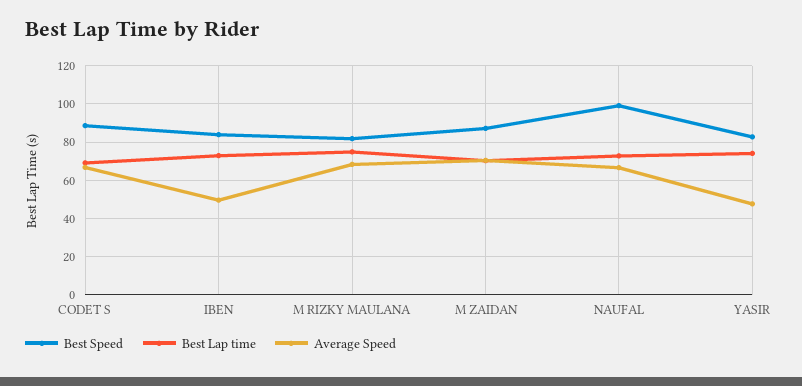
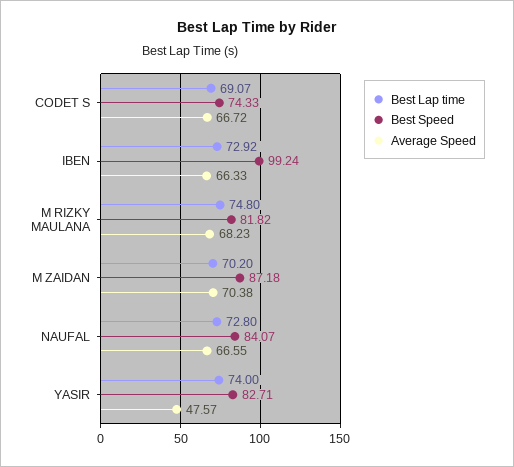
  {
    "Best Speed": {
-     "CODET S": 90,
+     "CODET S": 74.33,
-     "IBEN": 85,
+     "IBEN": 99.24,
      "M RIZKY MAULANA": 81.82,
      "M ZAIDAN": 87.18,
-     "NAUFAL": 100,
+     "NAUFAL": 84.07,
      "YASIR": 82.71
    },
    "Best Lap time": {
      "CODET S": 69.07,
      "IBEN": 72.92,
      "M RIZKY MAULANA": 74.8,
      "M ZAIDAN": 70.2,
      "NAUFAL": 72.8,
      "YASIR": 74
    },
    "Average Speed": {
      "CODET S": 66.72,
-     "IBEN": 50,
+     "IBEN": 66.33,
      "M RIZKY MAULANA": 68.23,
      "M ZAIDAN": 70.38,
      "NAUFAL": 66.55,
      "YASIR": 47.57
    }
  }

